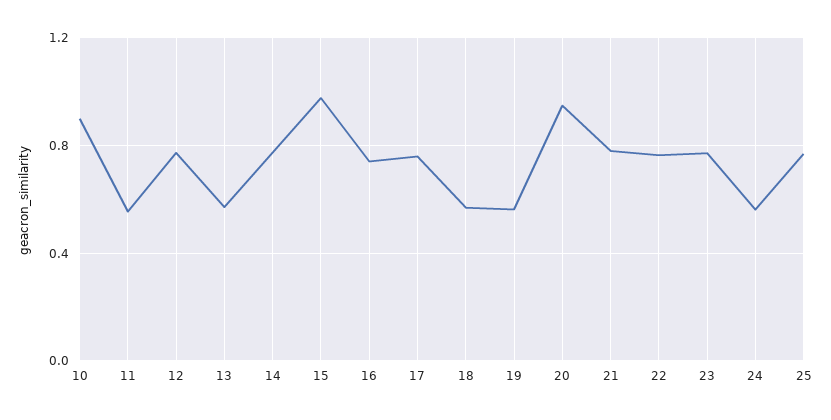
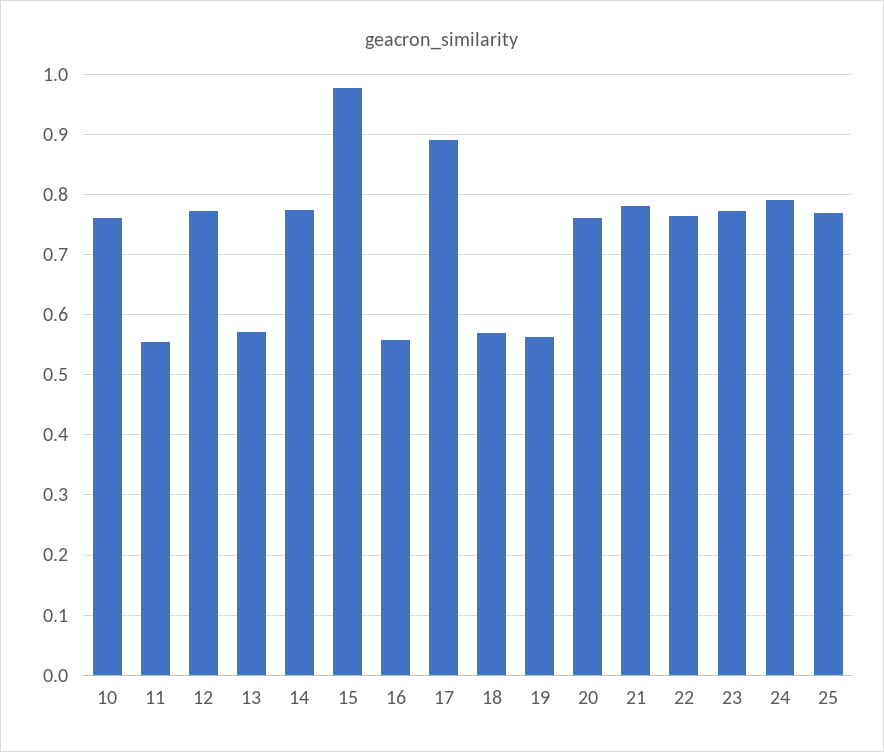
  {
-   "10": 0.9,
+   "10": 0.76,
    "11": 0.56,
    "12": 0.77,
    "13": 0.57,
    "14": 0.77,
    "15": 0.98,
-   "16": 0.75,
+   "16": 0.56,
-   "17": 0.75,
+   "17": 0.89,
    "18": 0.57,
    "19": 0.56,
-   "20": 0.95,
+   "20": 0.76,
    "21": 0.78,
    "22": 0.76,
    "23": 0.77,
-   "24": 0.55,
+   "24": 0.79,
    "25": 0.77
  }

